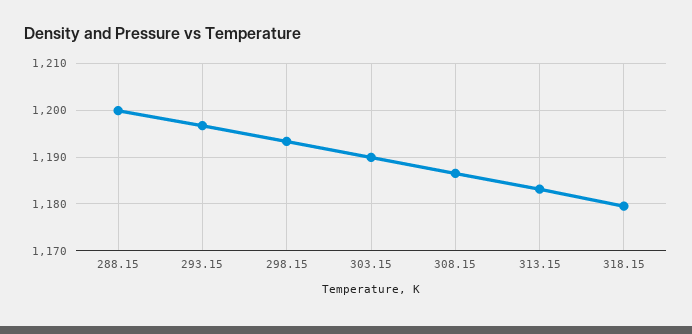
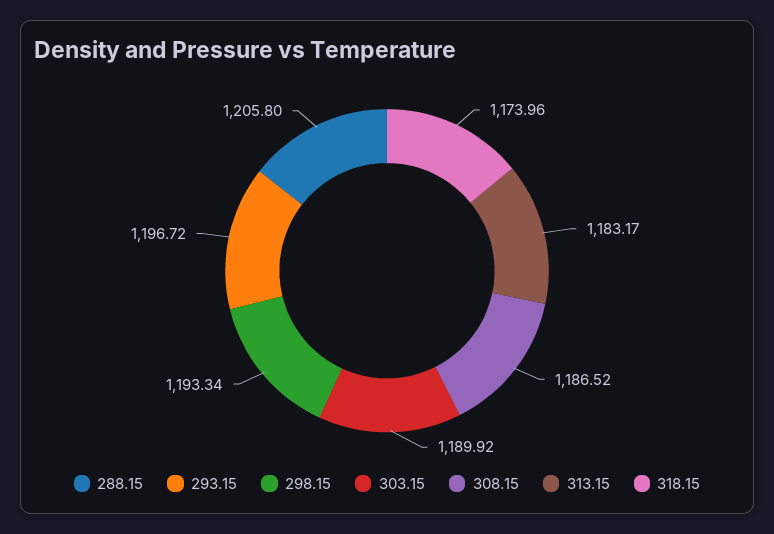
  {
-   "288.15": 1200,
+   "288.15": 1205.8,
    "293.15": 1196.72,
    "298.15": 1193.34,
    "303.15": 1189.92,
    "308.15": 1186.52,
    "313.15": 1183.17,
-   "318.15": 1180
+   "318.15": 1173.96
  }

